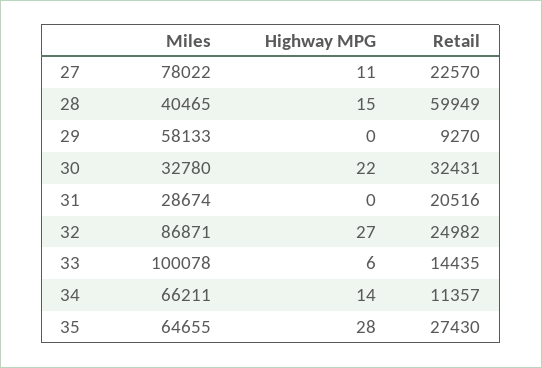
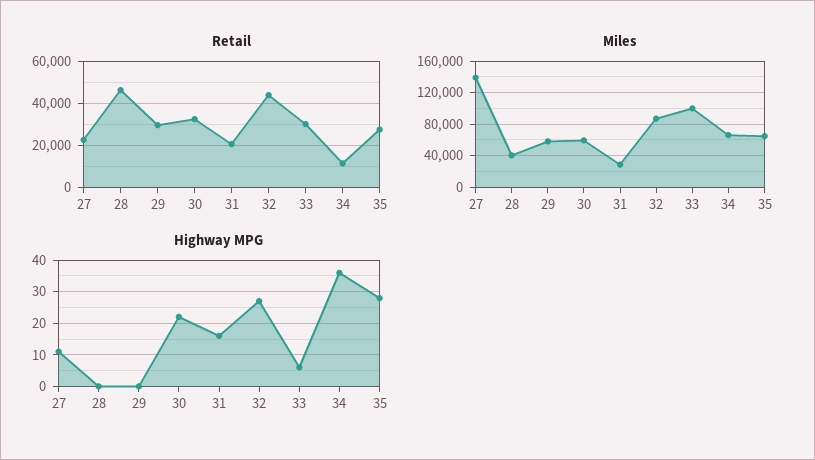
  {
    "Miles": {
-     "27": 78022,
+     "27": 140000,
      "28": 40465,
      "29": 58133,
-     "30": 32780,
+     "30": 60000,
      "31": 28674,
      "32": 86871,
      "33": 100078,
      "34": 66211,
      "35": 64655
    },
    "Highway MPG": {
      "27": 11,
-     "28": 15,
+     "28": 0,
      "29": 0,
      "30": 22,
-     "31": 0,
+     "31": 15,
      "32": 27,
      "33": 6,
-     "34": 14,
+     "34": 35,
      "35": 28
    },
    "Retail": {
      "27": 22570,
-     "28": 59949,
+     "28": 45000,
-     "29": 9270,
+     "29": 30000,
      "30": 32431,
      "31": 20516,
-     "32": 24982,
+     "32": 45000,
-     "33": 14435,
+     "33": 30000,
      "34": 11357,
      "35": 27430
    }
  }

